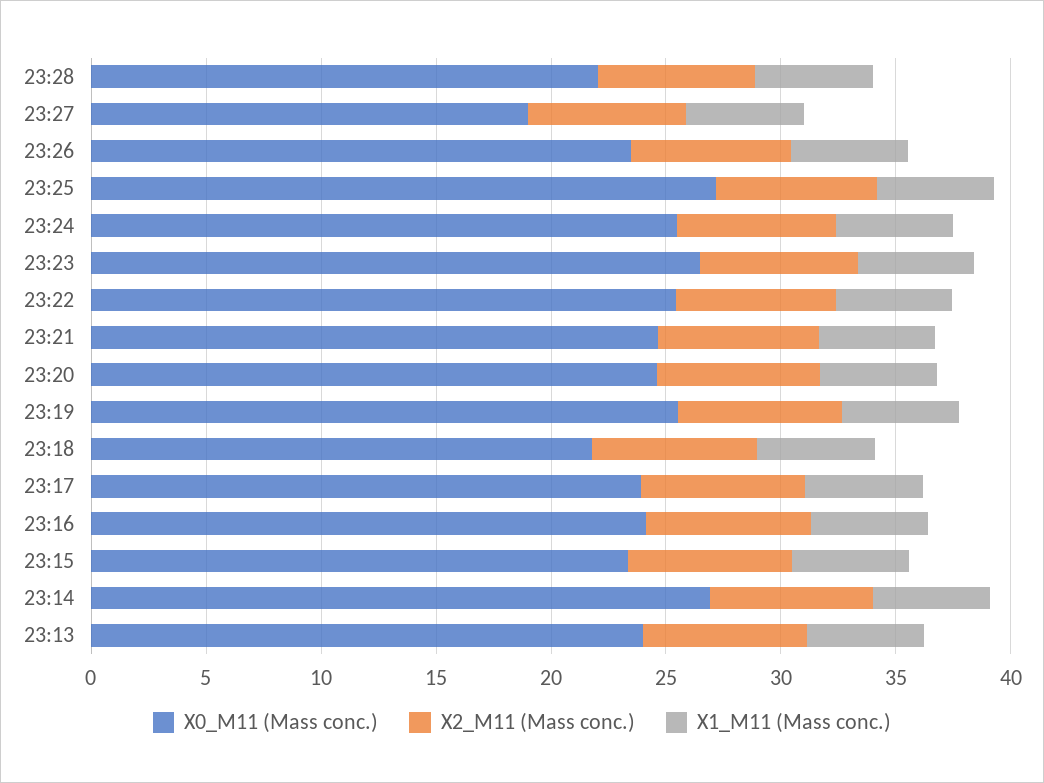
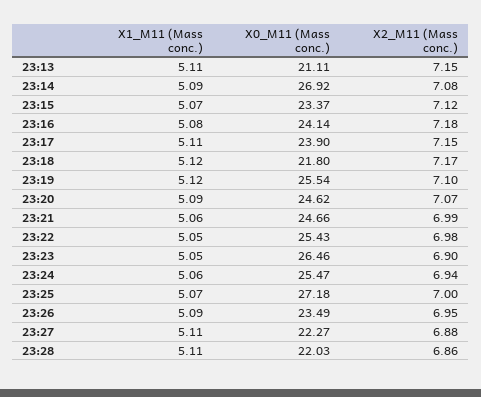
  {
    "X0_M11 (Mass conc.)": {
      "23:28": 22.03,
-     "23:27": 19,
+     "23:27": 22.27,
      "23:26": 23.49,
      "23:25": 27.18,
      "23:24": 25.47,
      "23:23": 26.46,
      "23:22": 25.43,
      "23:21": 24.66,
      "23:20": 24.62,
      "23:19": 25.54,
      "23:18": 21.8,
      "23:17": 23.9,
      "23:16": 24.14,
      "23:15": 23.37,
      "23:14": 26.92,
-     "23:13": 24
+     "23:13": 21.11
    },
    "X2_M11 (Mass conc.)": {
      "23:28": 6.86,
      "23:27": 6.88,
      "23:26": 6.95,
      "23:25": 7,
      "23:24": 6.94,
      "23:23": 6.9,
      "23:22": 6.98,
      "23:21": 6.99,
      "23:20": 7.07,
      "23:19": 7.1,
      "23:18": 7.17,
      "23:17": 7.15,
      "23:16": 7.18,
      "23:15": 7.12,
      "23:14": 7.08,
      "23:13": 7.15
    },
    "X1_M11 (Mass conc.)": {
      "23:28": 5.11,
      "23:27": 5.11,
      "23:26": 5.09,
      "23:25": 5.07,
      "23:24": 5.06,
      "23:23": 5.05,
      "23:22": 5.05,
      "23:21": 5.06,
      "23:20": 5.09,
      "23:19": 5.12,
      "23:18": 5.12,
      "23:17": 5.11,
      "23:16": 5.08,
      "23:15": 5.07,
      "23:14": 5.09,
      "23:13": 5.11
    }
  }

